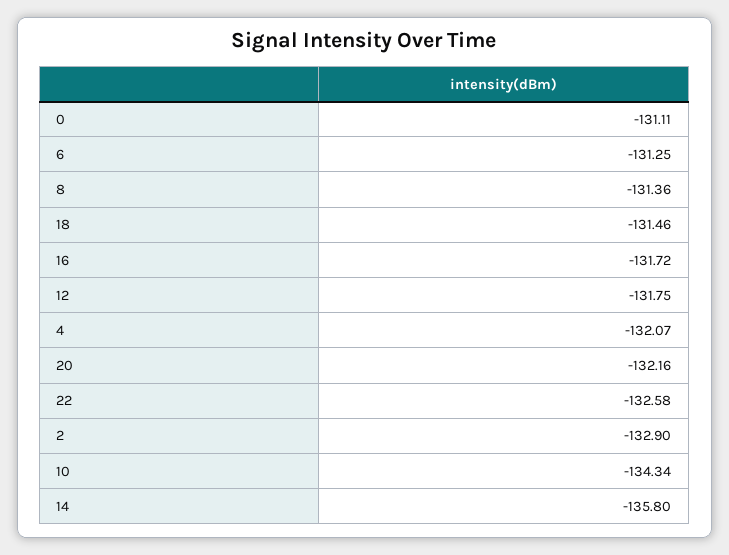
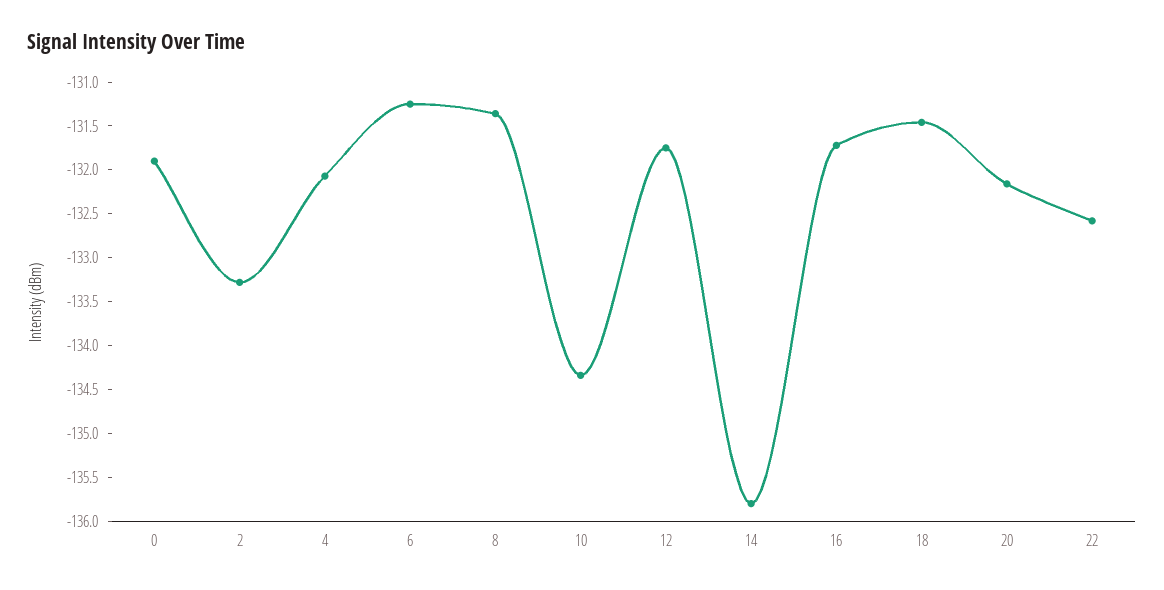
  {
-   "0": -131.11,
+   "0": -131.9,
    "6": -131.25,
    "8": -131.36,
    "18": -131.46,
    "16": -131.72,
    "12": -131.75,
    "4": -132.07,
    "20": -132.16,
    "22": -132.58,
-   "2": -132.9,
+   "2": -133.3,
    "10": -134.34,
    "14": -135.8
  }

